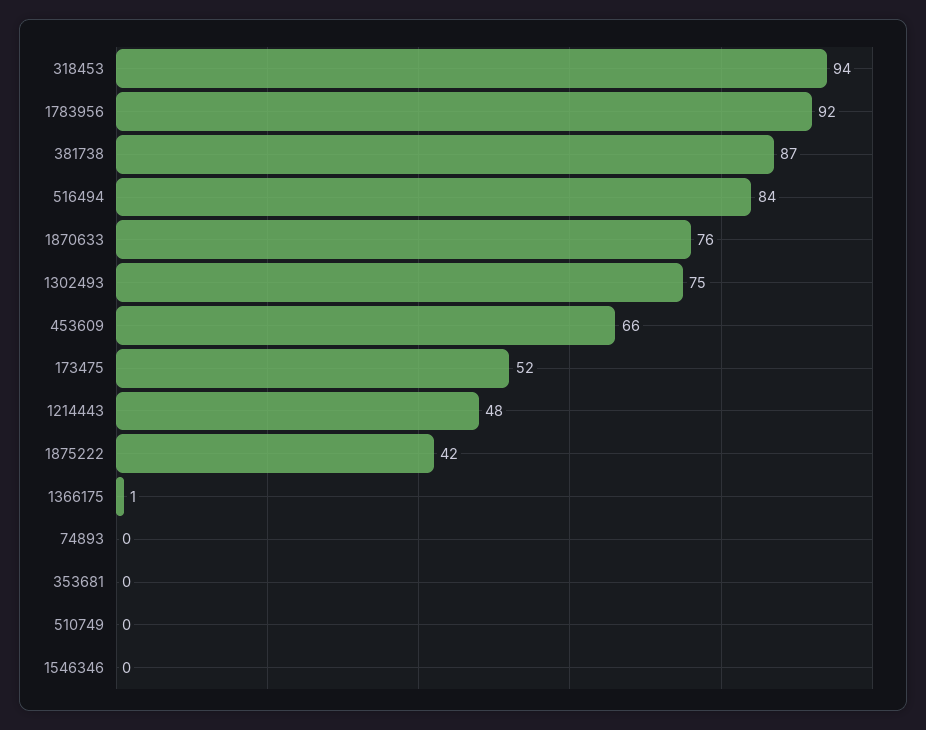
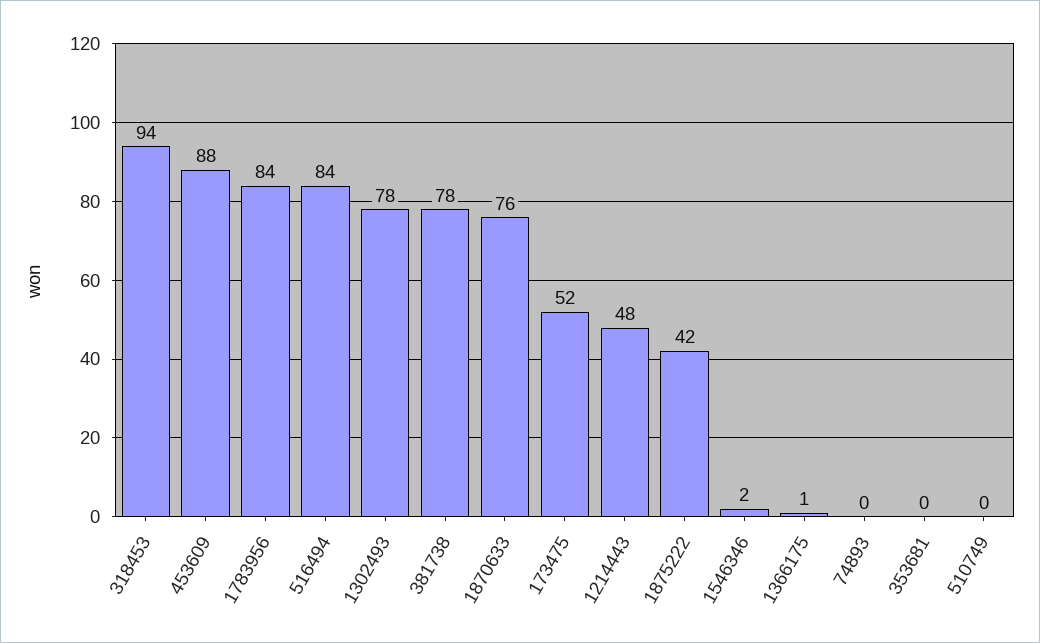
  {
    "318453": 94,
-   "1783956": 92,
+   "1783956": 84,
-   "381738": 87,
+   "381738": 78,
    "516494": 84,
    "1870633": 76,
-   "1302493": 75,
+   "1302493": 78,
-   "453609": 66,
+   "453609": 88,
    "173475": 52,
    "1214443": 48,
    "1875222": 42,
    "1366175": 1,
    "74893": 0,
    "353681": 0,
    "510749": 0,
-   "1546346": 0
+   "1546346": 2
  }

